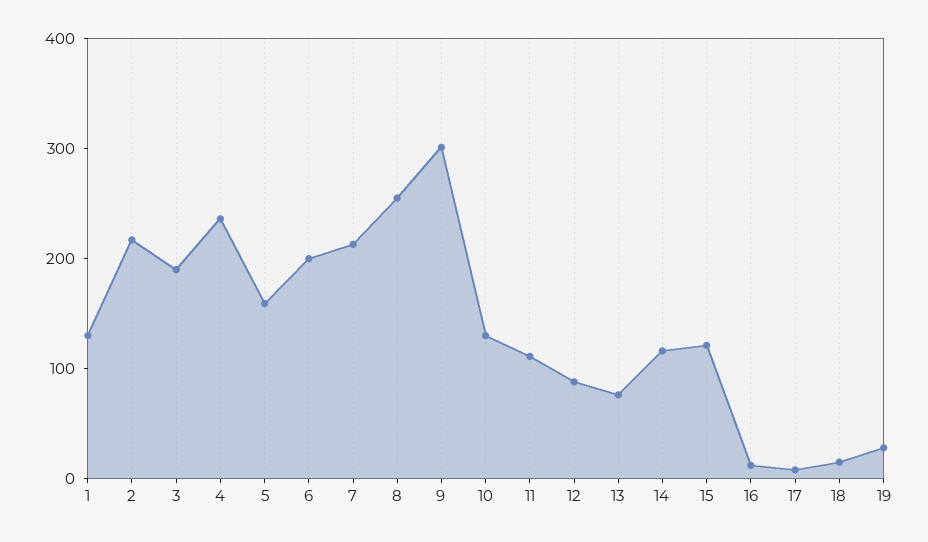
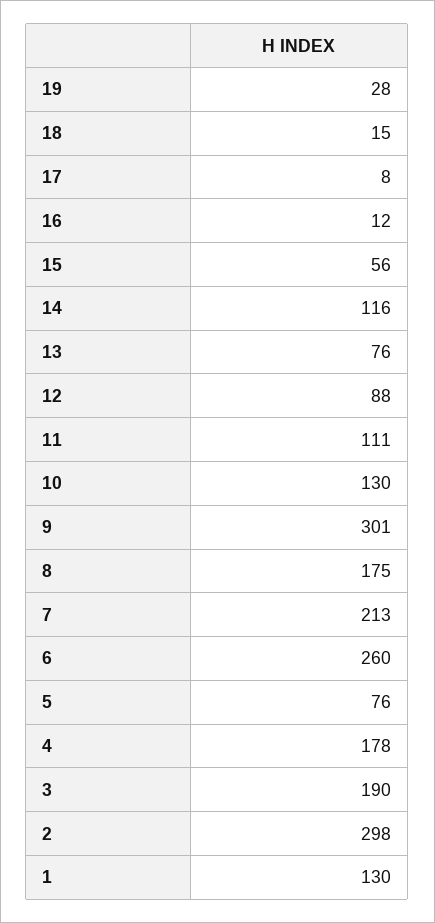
  {
    "1": 130,
-   "2": 220,
+   "2": 298,
    "3": 190,
-   "4": 240,
+   "4": 178,
-   "5": 160,
+   "5": 76,
-   "6": 200,
+   "6": 260,
    "7": 213,
-   "8": 260,
+   "8": 175,
    "9": 301,
    "10": 130,
    "11": 111,
    "12": 88,
    "13": 76,
    "14": 116,
-   "15": 120,
+   "15": 56,
    "16": 12,
    "17": 8,
    "18": 15,
    "19": 28
  }

